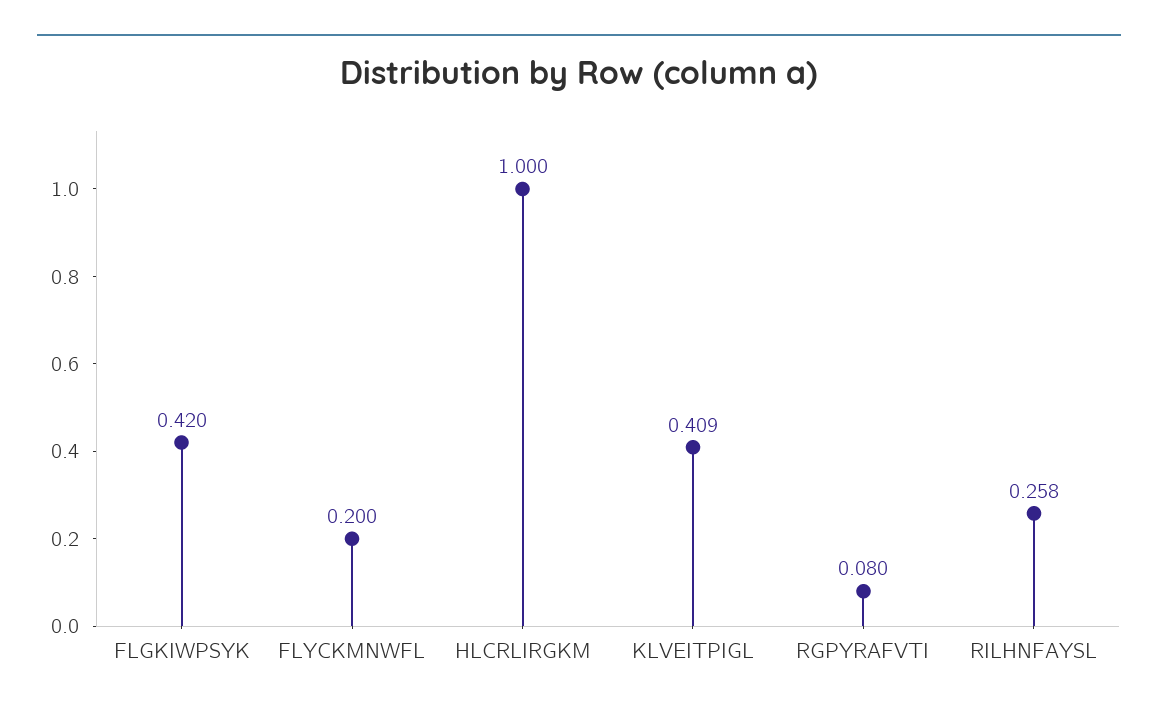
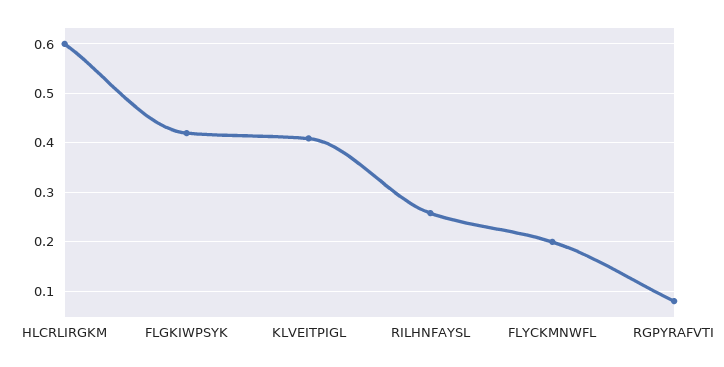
  {
    "FLGKIWPSYK": 0.42,
    "FLYCKMNWFL": 0.2,
-   "HLCRLIRGKM": 1,
+   "HLCRLIRGKM": 0.6,
    "KLVEITPIGL": 0.409,
    "RGPYRAFVTI": 0.08,
    "RILHNFAYSL": 0.258
  }

